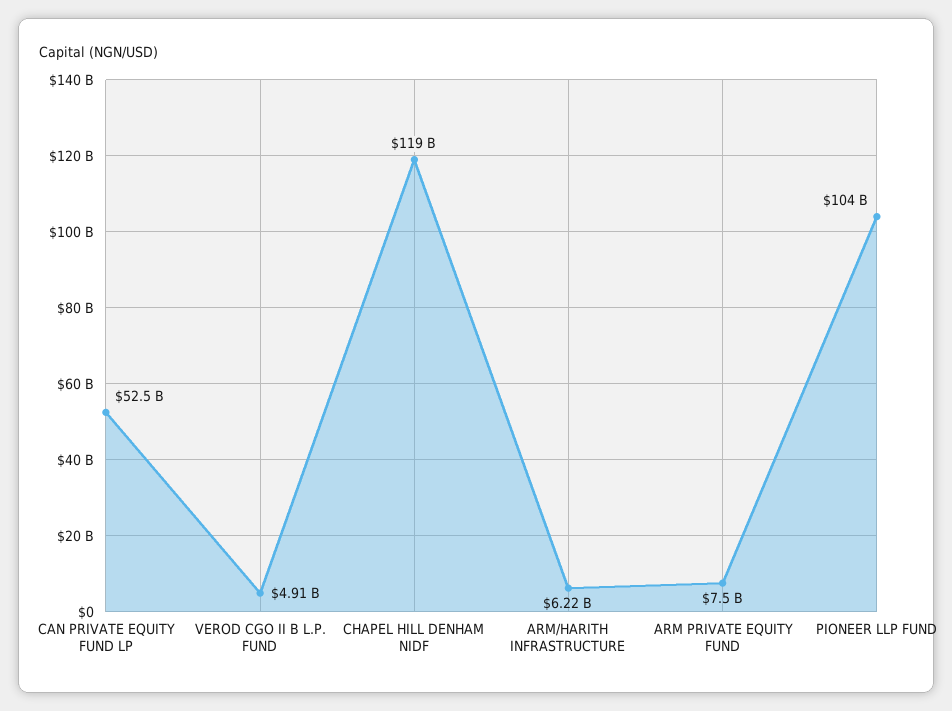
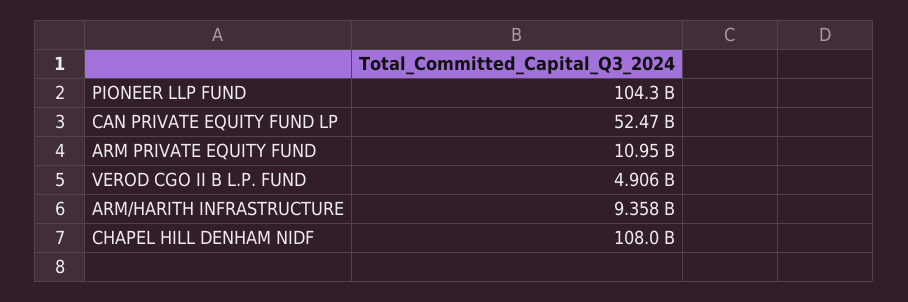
  {
    "CAN PRIVATE EQUITY FUND LP": 52470000000,
    "VEROD CGO II B L.P. FUND": 4906000000,
-   "CHAPEL HILL DENHAM NIDF": 119000000000,
+   "CHAPEL HILL DENHAM NIDF": 108000000000,
-   "ARM/HARITH INFRASTRUCTURE": 6220000000,
+   "ARM/HARITH INFRASTRUCTURE": 9358000000,
-   "ARM PRIVATE EQUITY FUND": 7500000000,
+   "ARM PRIVATE EQUITY FUND": 10950000000,
    "PIONEER LLP FUND": 104300000000
  }

